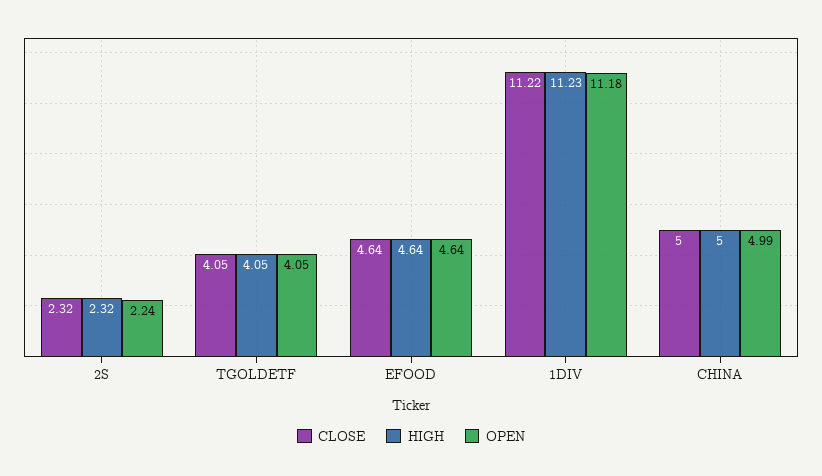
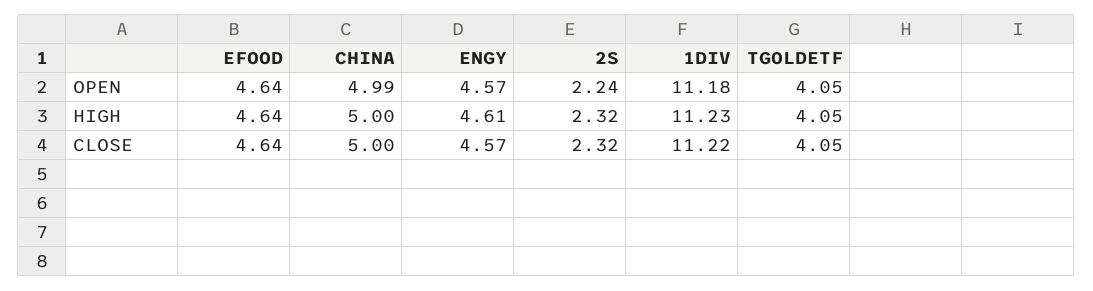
  {
    "CLOSE": {
      "2S": 2.32,
      "TGOLDETF": 4.05,
      "EFOOD": 4.64,
      "1DIV": 11.22,
-     "CHINA": 5
+     "CHINA": 5,
+     "ENGY": 4.57
    },
    "HIGH": {
      "2S": 2.32,
      "TGOLDETF": 4.05,
      "EFOOD": 4.64,
      "1DIV": 11.23,
-     "CHINA": 5
+     "CHINA": 5,
+     "ENGY": 4.61
    },
    "OPEN": {
      "2S": 2.24,
      "TGOLDETF": 4.05,
      "EFOOD": 4.64,
      "1DIV": 11.18,
-     "CHINA": 4.99
+     "CHINA": 4.99,
+     "ENGY": 4.57
    }
  }

